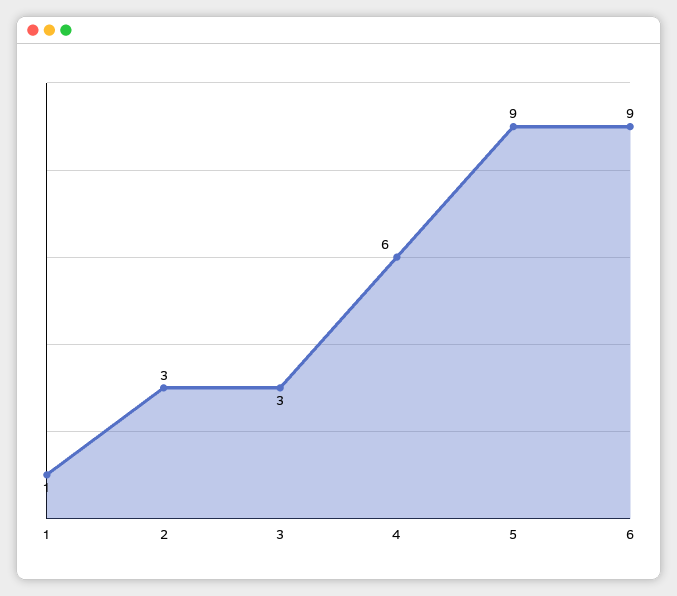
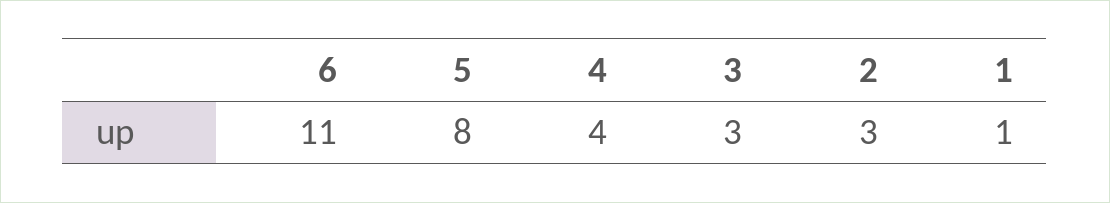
  {
    "1": 1,
    "2": 3,
    "3": 3,
-   "4": 6,
+   "4": 4,
-   "5": 9,
+   "5": 8,
-   "6": 9
+   "6": 11
  }

